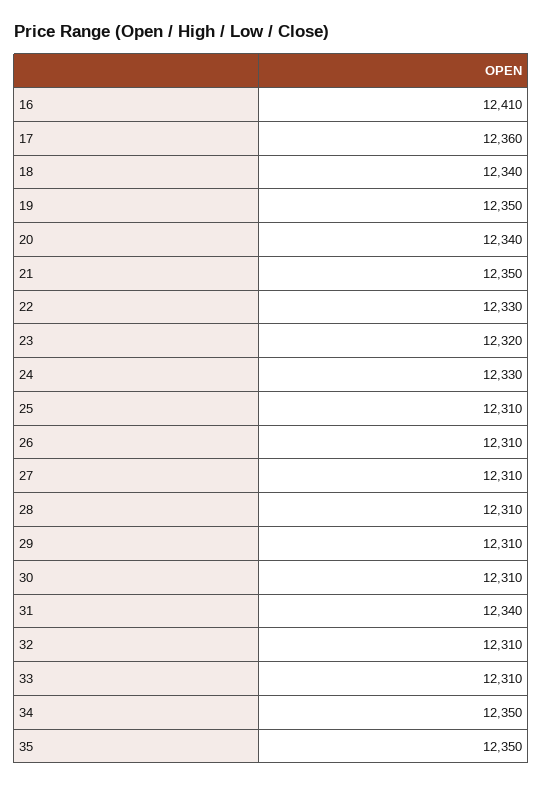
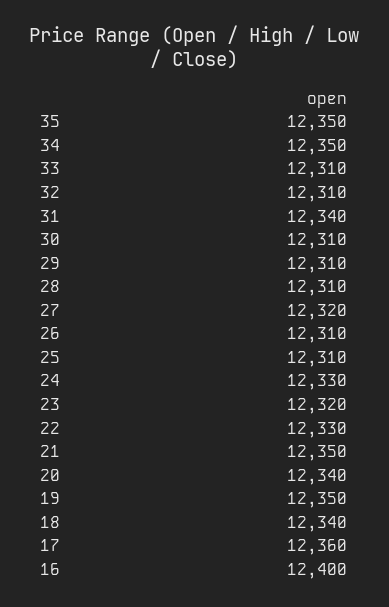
  {
-   "16": 12410,
+   "16": 12400,
    "17": 12360,
    "18": 12340,
    "19": 12350,
    "20": 12340,
    "21": 12350,
    "22": 12330,
    "23": 12320,
    "24": 12330,
    "25": 12310,
    "26": 12310,
-   "27": 12310,
+   "27": 12320,
    "28": 12310,
    "29": 12310,
    "30": 12310,
    "31": 12340,
    "32": 12310,
    "33": 12310,
    "34": 12350,
    "35": 12350
  }

